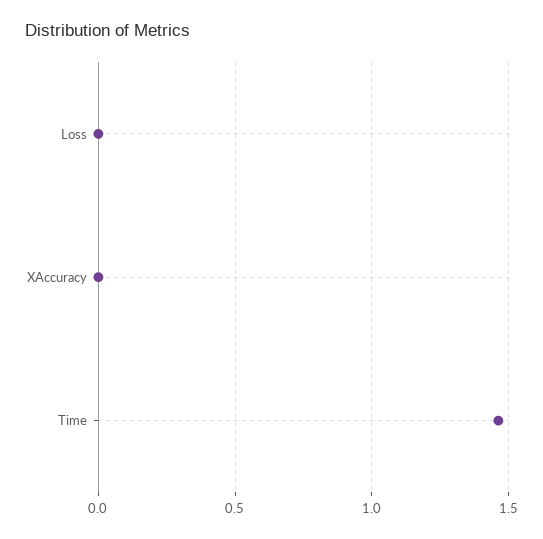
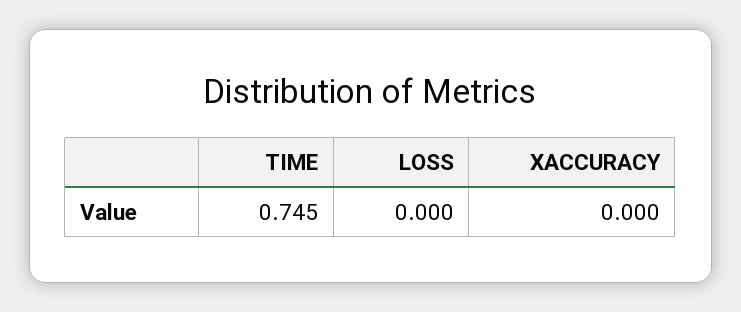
  {
    "Loss": 0,
    "XAccuracy": 0,
-   "Time": 1.45
+   "Time": 0.745
  }

